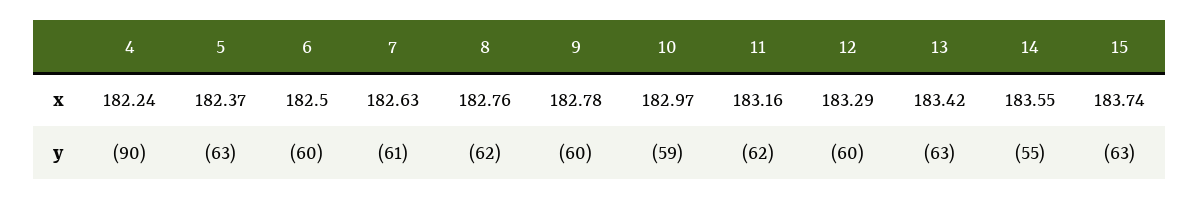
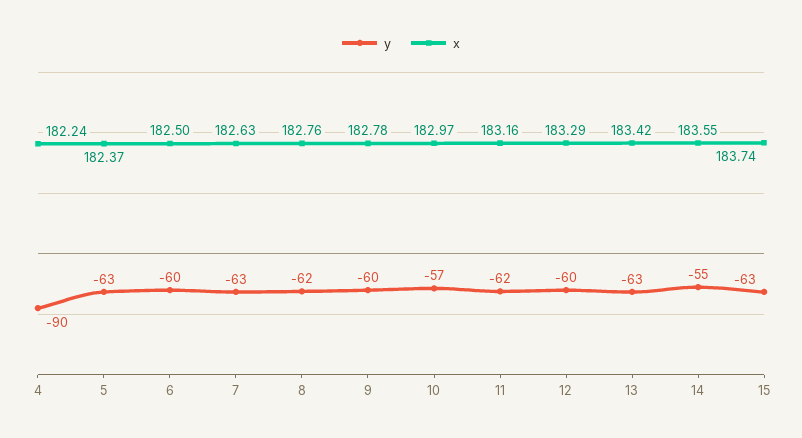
  {
    "x": {
      "4": 182.24,
      "5": 182.37,
      "6": 182.5,
      "7": 182.63,
      "8": 182.76,
      "9": 182.78,
      "10": 182.97,
      "11": 183.16,
      "12": 183.29,
      "13": 183.42,
      "14": 183.55,
      "15": 183.74
    },
    "y": {
      "4": -90,
      "5": -63,
      "6": -60,
-     "7": -61,
+     "7": -63,
      "8": -62,
      "9": -60,
-     "10": -59,
+     "10": -57,
      "11": -62,
      "12": -60,
      "13": -63,
      "14": -55,
      "15": -63
    }
  }

